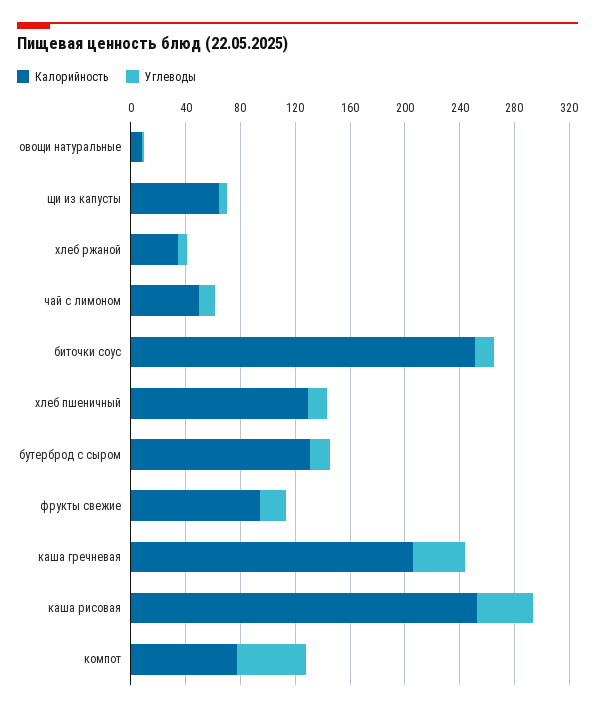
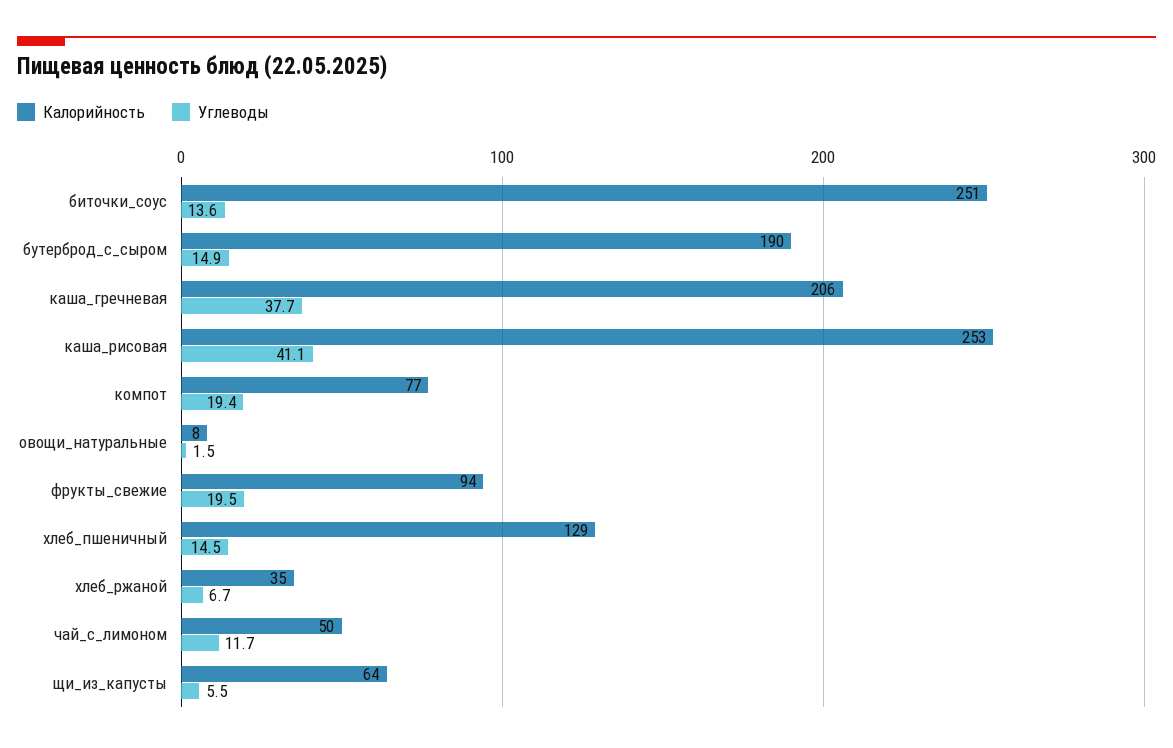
  {
    "Калорийность": {
      "овощи натуральные": 8,
      "щи из капусты": 64,
      "хлеб ржаной": 35,
      "чай с лимоном": 50,
      "биточки соус": 251,
      "хлеб пшеничный": 129,
-     "бутерброд с сыром": 130,
+     "бутерброд с сыром": 190,
      "фрукты свежие": 94,
      "каша гречневая": 206,
      "каша рисовая": 253,
      "компот": 77
    },
    "Углеводы": {
      "овощи натуральные": 1.5,
      "щи из капусты": 5.5,
      "хлеб ржаной": 6.7,
      "чай с лимоном": 11.7,
      "биточки соус": 13.6,
      "хлеб пшеничный": 14.5,
      "бутерброд с сыром": 14.9,
      "фрукты свежие": 19.5,
      "каша гречневая": 37.7,
      "каша рисовая": 41.1,
-     "компот": 50
+     "компот": 19.4
    }
  }

